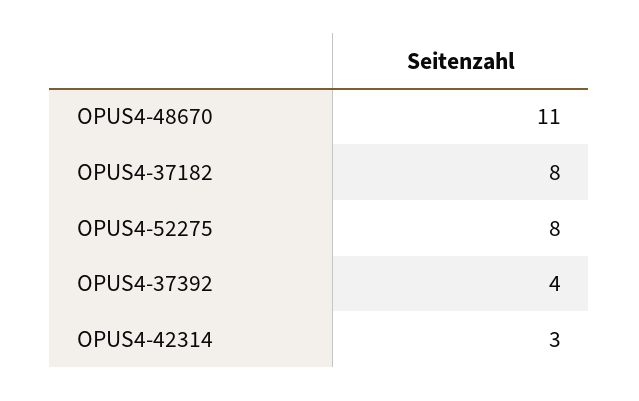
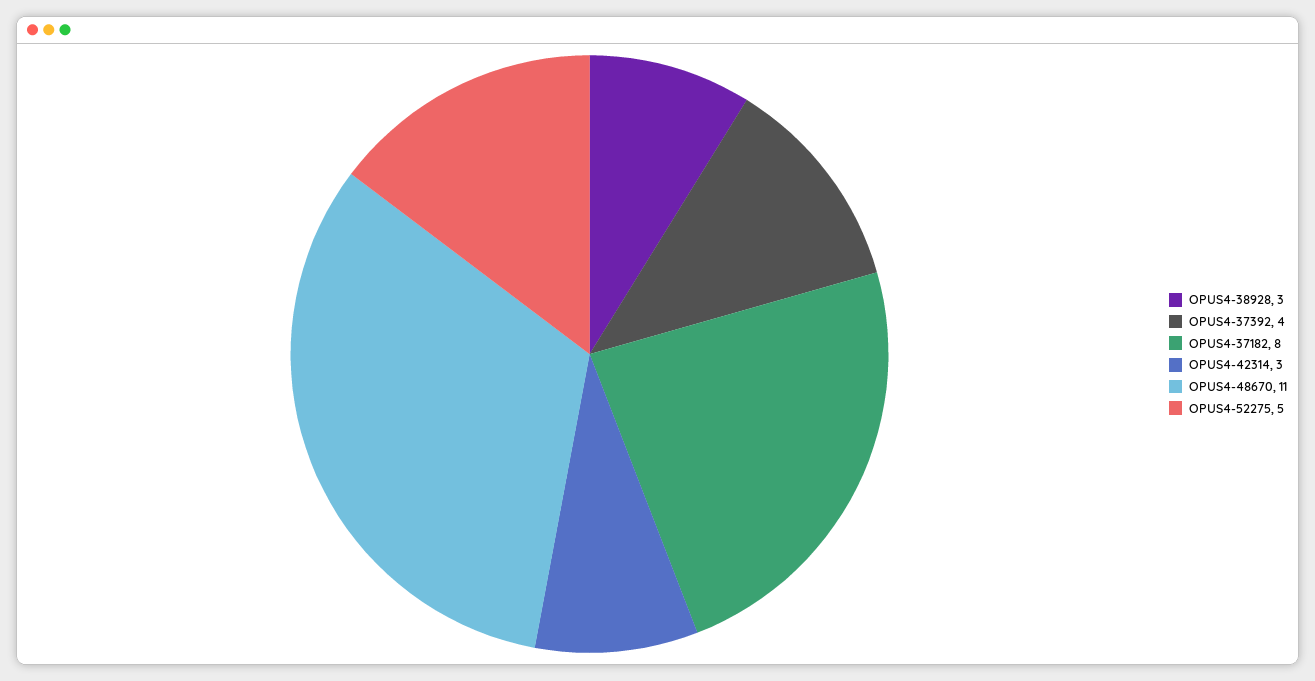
  {
    "OPUS4-48670": 11,
    "OPUS4-37182": 8,
-   "OPUS4-52275": 8,
+   "OPUS4-52275": 5,
    "OPUS4-37392": 4,
-   "OPUS4-42314": 3
+   "OPUS4-42314": 3,
+   "OPUS4-38928": 3
  }

